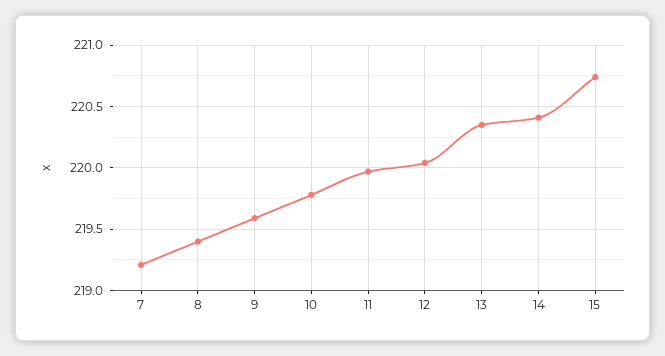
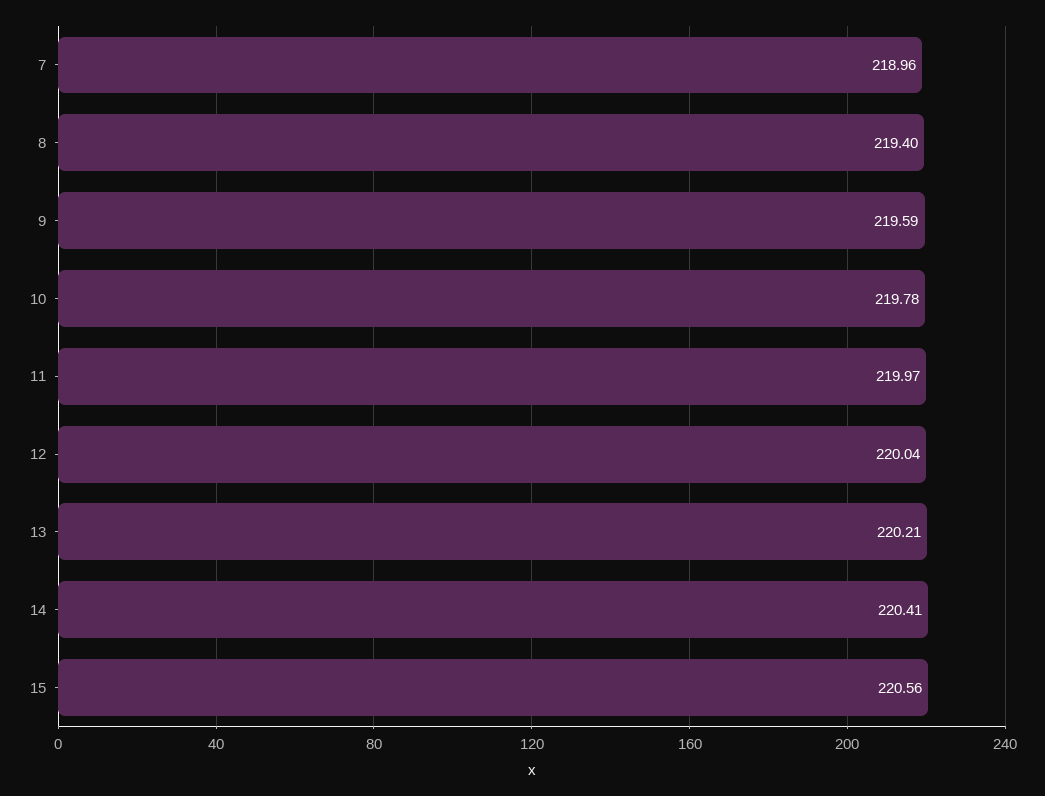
  {
-   "7": 219.2,
+   "7": 218.96,
    "8": 219.4,
    "9": 219.59,
    "10": 219.78,
    "11": 219.97,
    "12": 220.04,
-   "13": 220.35,
+   "13": 220.21,
    "14": 220.41,
-   "15": 220.75
+   "15": 220.56
  }

